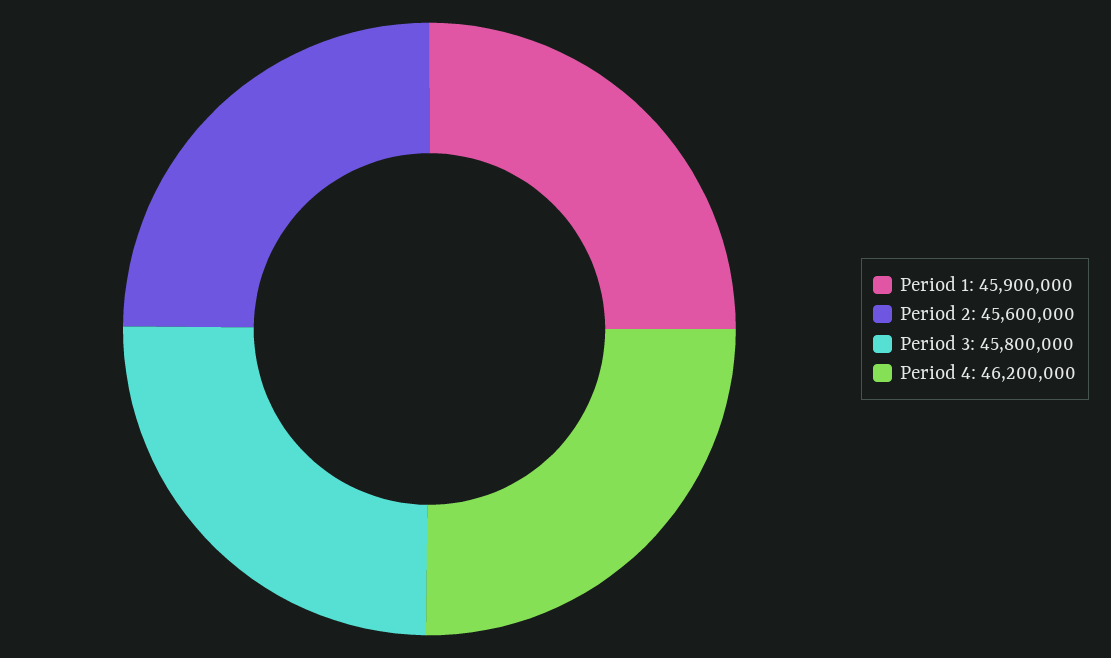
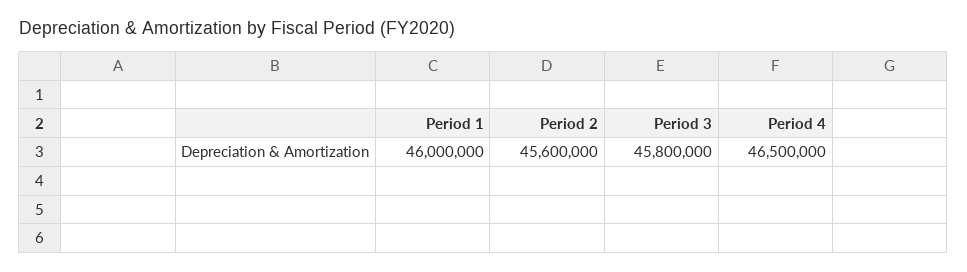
  {
-   "Period 1": 45900000,
+   "Period 1": 46000000,
    "Period 2": 45600000,
    "Period 3": 45800000,
-   "Period 4": 46200000
+   "Period 4": 46500000
  }

